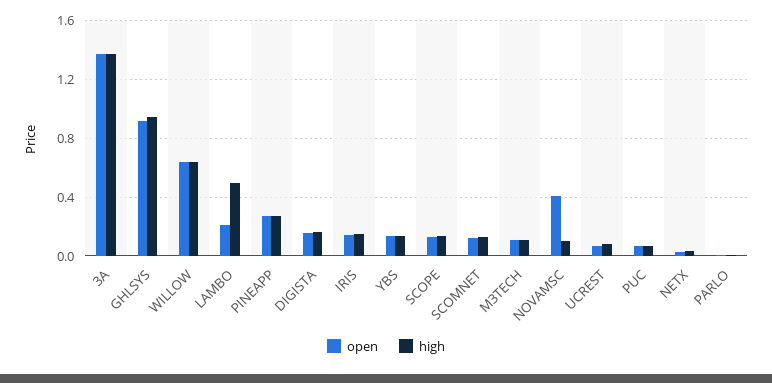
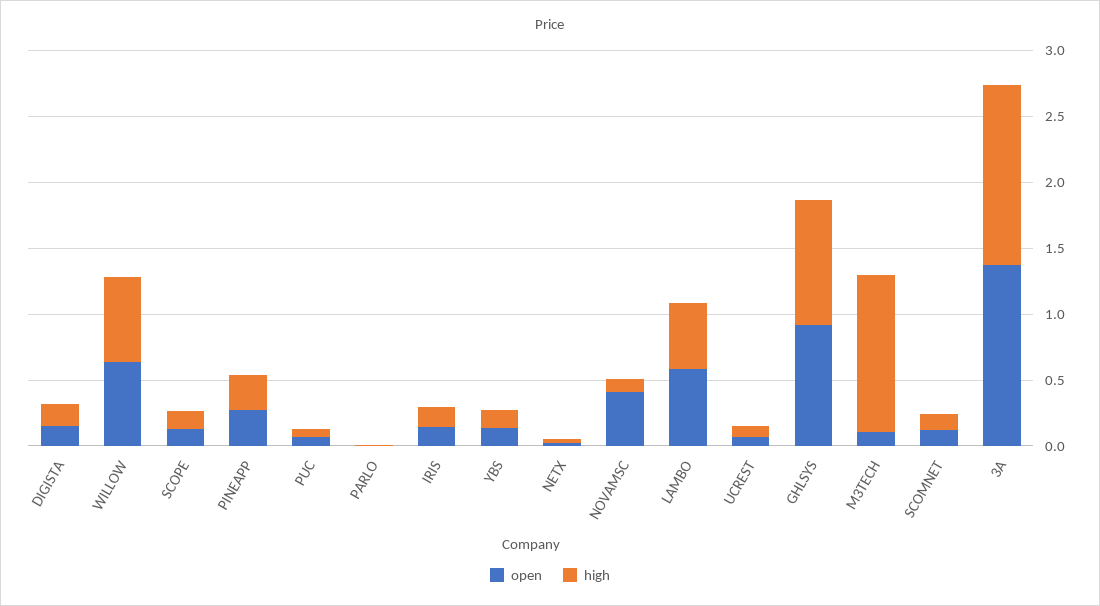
  {
    "open": {
      "3A": 1.35,
      "GHLSYS": 0.9,
      "WILLOW": 0.65,
-     "LAMBO": 0.2,
+     "LAMBO": 0.6,
      "PINEAPP": 0.25,
      "DIGISTA": 0.15,
      "IRIS": 0.15,
      "YBS": 0.15,
      "SCOPE": 0.15,
      "SCOMNET": 0.1,
      "M3TECH": 0.1,
      "NOVAMSC": 0.4,
      "UCREST": 0.05,
      "PUC": 0.05,
      "NETX": 0.05,
      "PARLO": 0
    },
    "high": {
      "3A": 1.35,
      "GHLSYS": 0.95,
      "WILLOW": 0.65,
      "LAMBO": 0.5,
      "PINEAPP": 0.25,
      "DIGISTA": 0.15,
      "IRIS": 0.15,
      "YBS": 0.15,
      "SCOPE": 0.15,
      "SCOMNET": 0.15,
-     "M3TECH": 0.1,
+     "M3TECH": 1.2,
      "NOVAMSC": 0.1,
      "UCREST": 0.1,
      "PUC": 0.05,
      "NETX": 0.05,
      "PARLO": 0
    }
  }

